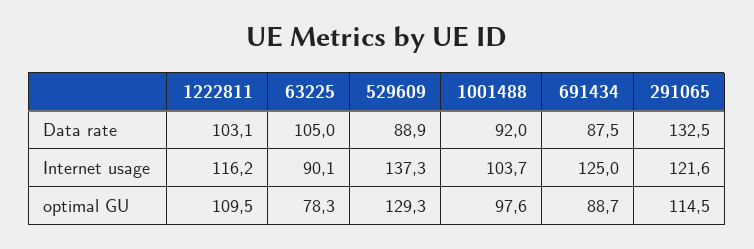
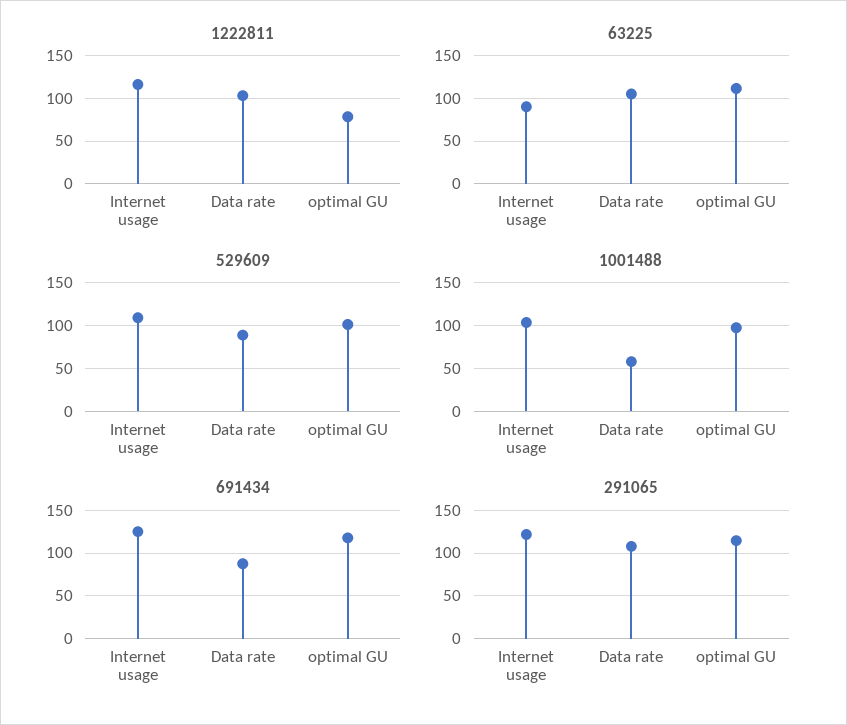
  {
    "1222811": {
      "Data rate": 103.1,
      "Internet usage": 116.2,
-     "optimal GU": 109.5
+     "optimal GU": 80
    },
    "63225": {
      "Data rate": 105,
      "Internet usage": 90.1,
-     "optimal GU": 78.3
+     "optimal GU": 110
    },
    "529609": {
      "Data rate": 88.9,
-     "Internet usage": 137.3,
+     "Internet usage": 110,
-     "optimal GU": 129.3
+     "optimal GU": 100
    },
    "1001488": {
-     "Data rate": 92,
+     "Data rate": 60,
      "Internet usage": 103.7,
      "optimal GU": 97.6
    },
    "691434": {
      "Data rate": 87.5,
      "Internet usage": 125,
-     "optimal GU": 88.7
+     "optimal GU": 120
    },
    "291065": {
-     "Data rate": 132.5,
+     "Data rate": 110,
      "Internet usage": 121.6,
      "optimal GU": 114.5
    }
  }

